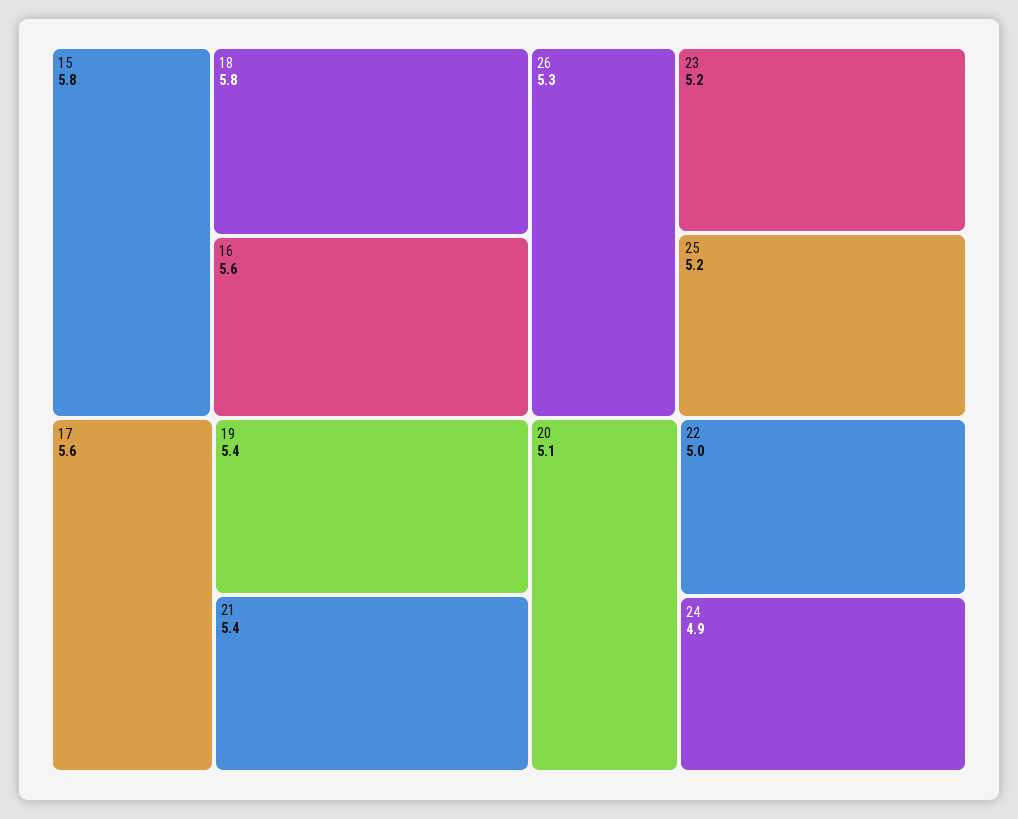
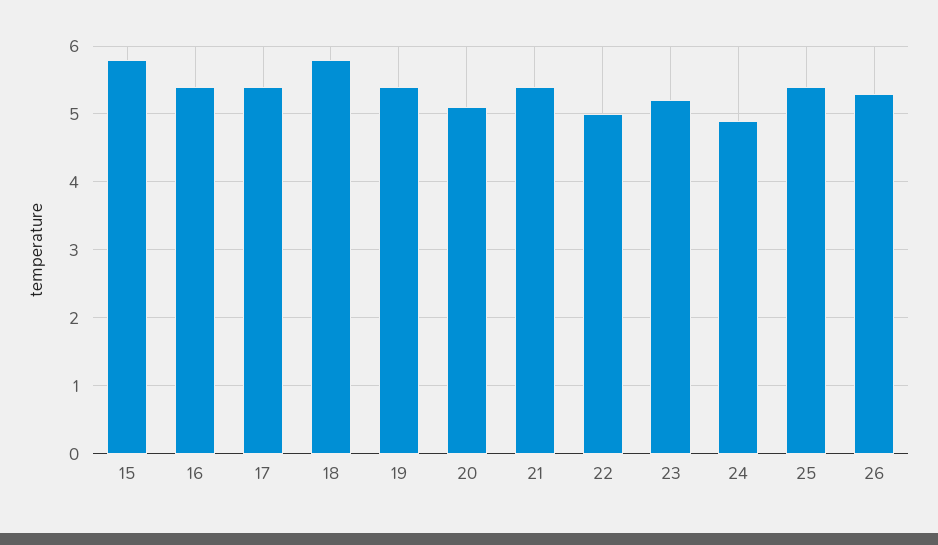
  {
    "15": 5.8,
    "18": 5.8,
-   "16": 5.6,
+   "16": 5.4,
-   "17": 5.6,
+   "17": 5.4,
    "19": 5.4,
    "21": 5.4,
    "26": 5.3,
    "23": 5.2,
-   "25": 5.2,
+   "25": 5.4,
    "20": 5.1,
    "22": 5,
    "24": 4.9
  }

